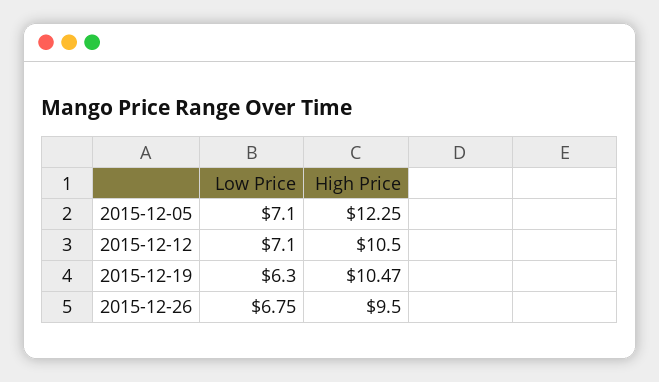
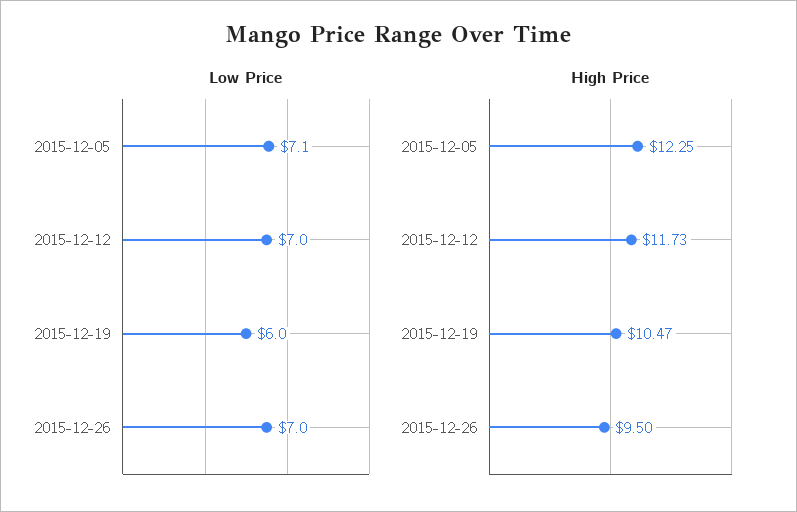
  {
    "Low Price": {
      "2015-12-05": 7.1,
-     "2015-12-12": 7.1,
+     "2015-12-12": 7,
-     "2015-12-19": 6.3,
+     "2015-12-19": 6,
-     "2015-12-26": 6.75
+     "2015-12-26": 7
    },
    "High Price": {
      "2015-12-05": 12.25,
-     "2015-12-12": 10.5,
+     "2015-12-12": 11.73,
      "2015-12-19": 10.47,
      "2015-12-26": 9.5
    }
  }

